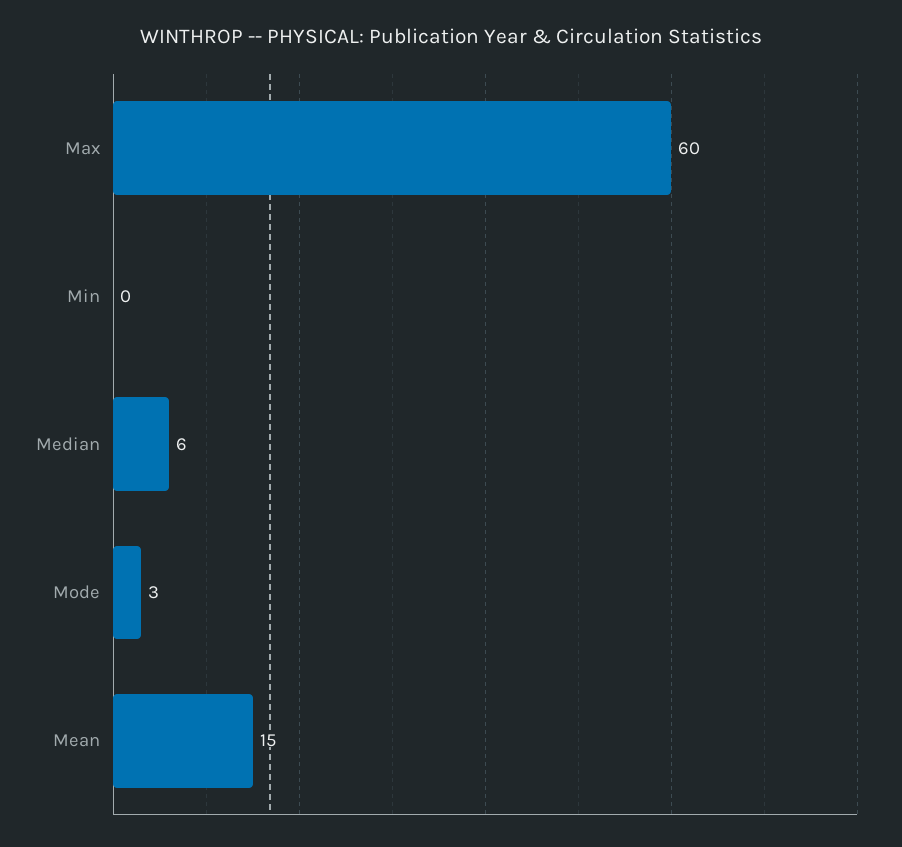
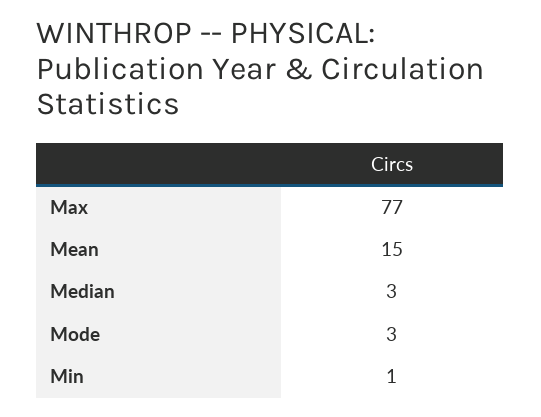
  {
-   "Max": 60,
+   "Max": 77,
-   "Min": 0,
+   "Min": 1,
-   "Median": 6,
+   "Median": 3,
    "Mode": 3,
    "Mean": 15
  }

